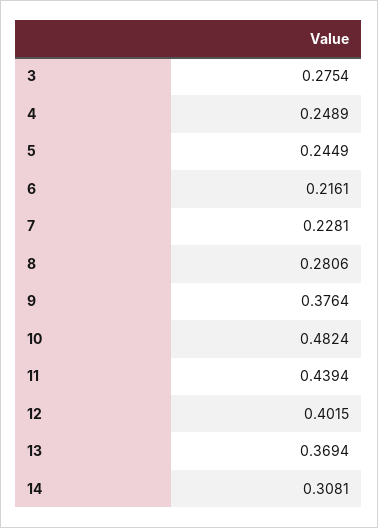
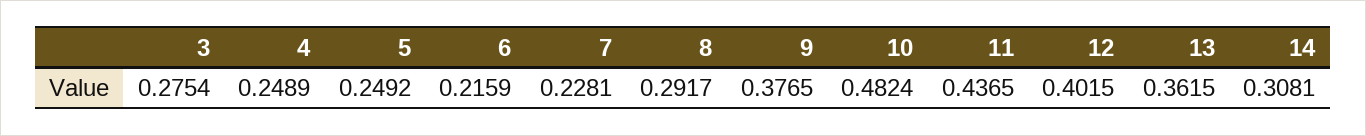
  {
    "3": 0.2754,
    "4": 0.2489,
-   "5": 0.2449,
+   "5": 0.2492,
-   "6": 0.2161,
+   "6": 0.2159,
    "7": 0.2281,
-   "8": 0.2806,
+   "8": 0.2917,
-   "9": 0.3764,
+   "9": 0.3765,
    "10": 0.4824,
-   "11": 0.4394,
+   "11": 0.4365,
    "12": 0.4015,
-   "13": 0.3694,
+   "13": 0.3615,
    "14": 0.3081
  }

